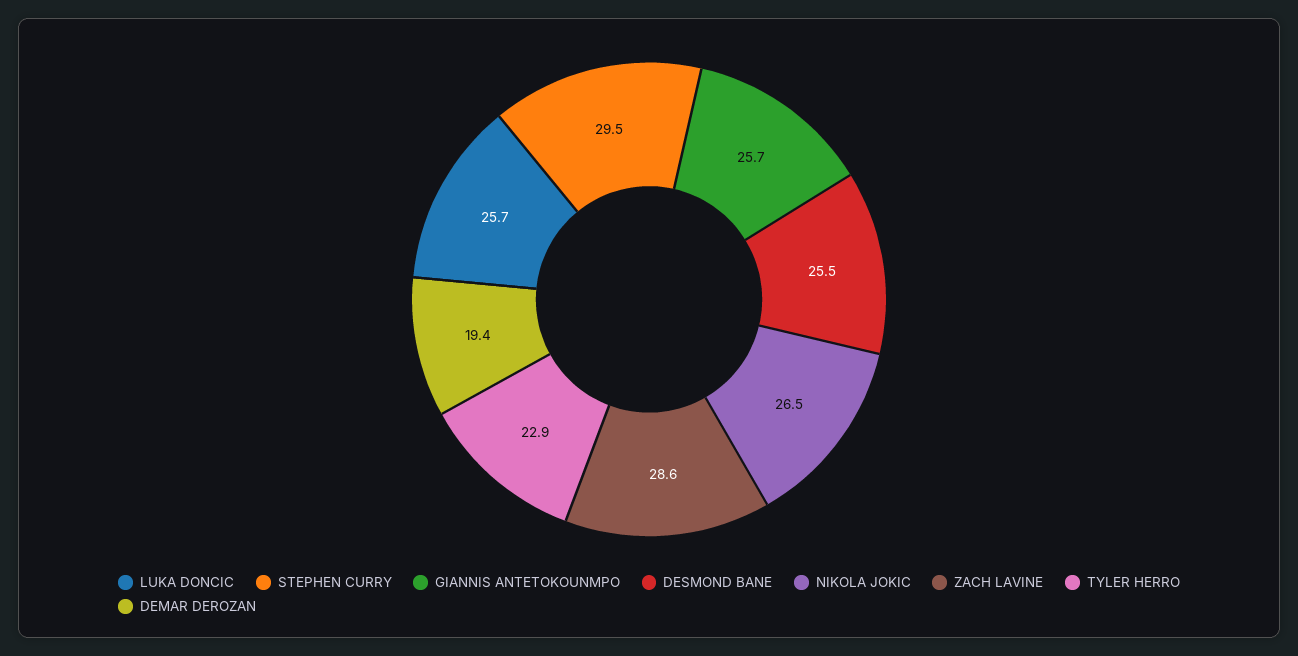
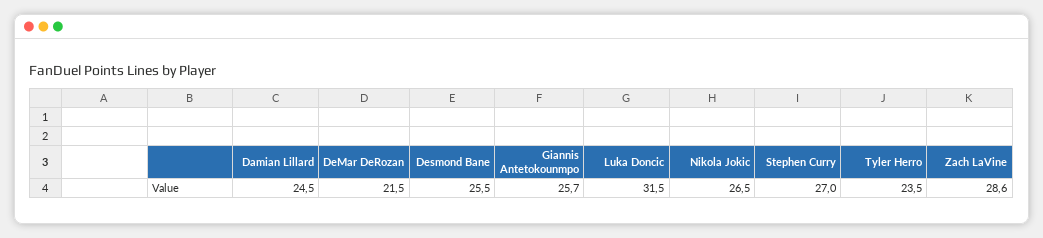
  {
-   "LUKA DONCIC": 25.7,
+   "LUKA DONCIC": 31.5,
-   "STEPHEN CURRY": 29.5,
+   "STEPHEN CURRY": 27,
    "GIANNIS ANTETOKOUNMPO": 25.7,
    "DESMOND BANE": 25.5,
    "NIKOLA JOKIC": 26.5,
    "ZACH LAVINE": 28.6,
-   "TYLER HERRO": 22.9,
+   "TYLER HERRO": 23.5,
-   "DEMAR DEROZAN": 19.4
+   "DEMAR DEROZAN": 21.5,
+   "Damian Lillard": 24.5
  }

